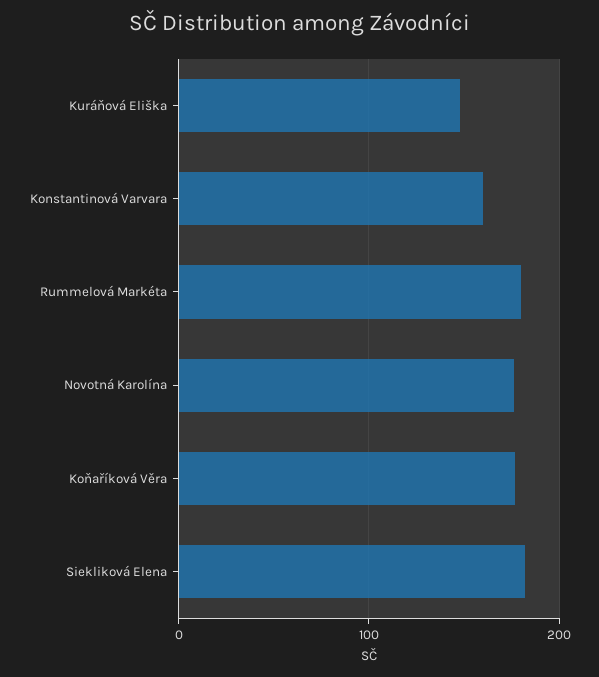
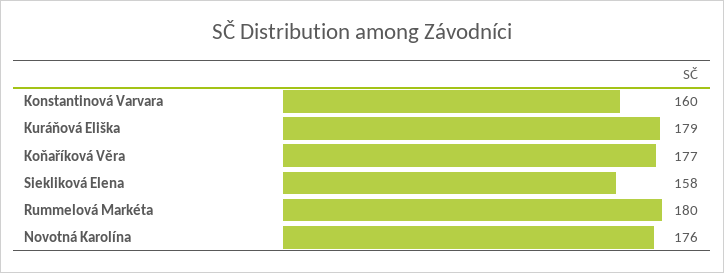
  {
-   "Kuráňová Eliška": 150,
+   "Kuráňová Eliška": 179,
    "Konstantinová Varvara": 160,
    "Rummelová Markéta": 180,
    "Novotná Karolína": 176,
    "Koňaříková Věra": 177,
-   "Siekliková Elena": 180
+   "Siekliková Elena": 158
  }

